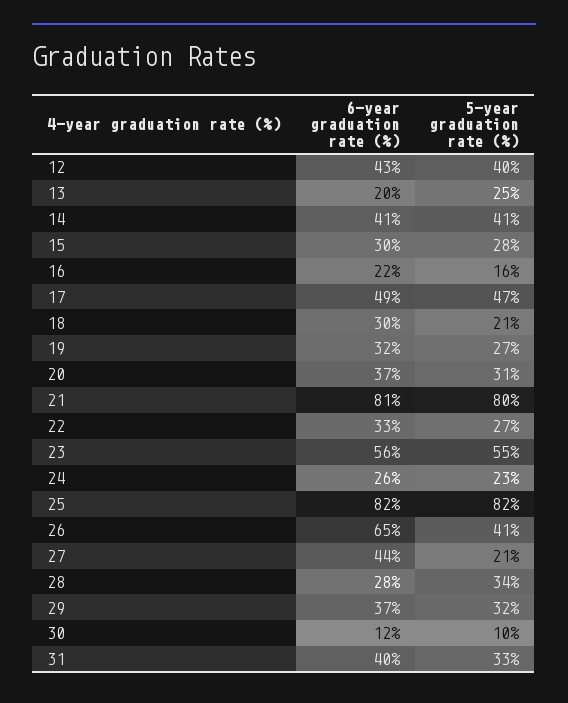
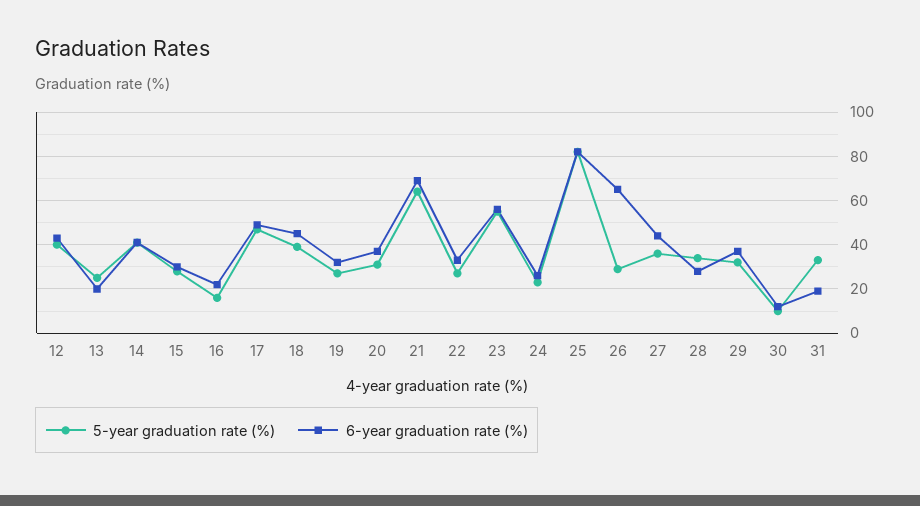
  {
    "6-year graduation rate (%)": {
      "12": 43,
      "13": 20,
      "14": 41,
      "15": 30,
      "16": 22,
      "17": 49,
-     "18": 30,
+     "18": 45,
      "19": 32,
      "20": 37,
-     "21": 81,
+     "21": 70,
      "22": 33,
      "23": 56,
      "24": 26,
      "25": 82,
      "26": 65,
      "27": 44,
      "28": 28,
      "29": 37,
      "30": 12,
-     "31": 40
+     "31": 20
    },
    "5-year graduation rate (%)": {
      "12": 40,
      "13": 25,
      "14": 41,
      "15": 28,
      "16": 16,
      "17": 47,
-     "18": 21,
+     "18": 40,
      "19": 27,
      "20": 31,
-     "21": 80,
+     "21": 65,
      "22": 27,
      "23": 55,
      "24": 23,
      "25": 82,
-     "26": 41,
+     "26": 30,
-     "27": 21,
+     "27": 35,
      "28": 34,
      "29": 32,
      "30": 10,
      "31": 33
    }
  }

